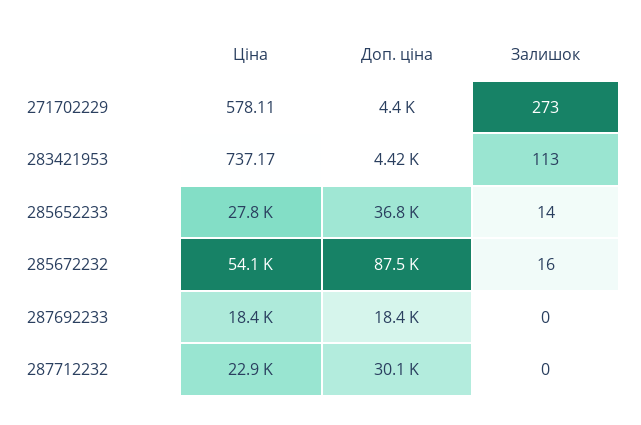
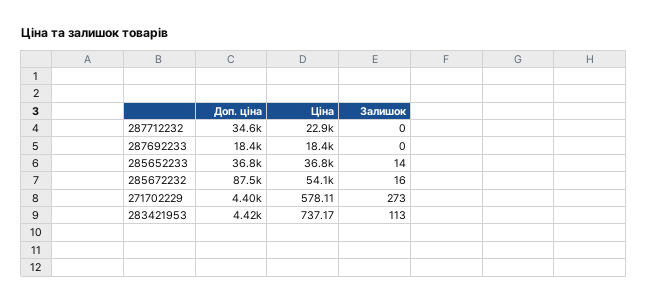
  {
    "Ціна": {
      "271702229": 578.11,
      "283421953": 737.17,
-     "285652233": 27800,
+     "285652233": 36800,
      "285672232": 54100,
      "287692233": 18400,
      "287712232": 22900
    },
    "Доп. ціна": {
      "271702229": 4400,
      "283421953": 4420,
      "285652233": 36800,
      "285672232": 87500,
      "287692233": 18400,
-     "287712232": 30100
+     "287712232": 34600
    },
    "Залишок": {
      "271702229": 273,
      "283421953": 113,
      "285652233": 14,
      "285672232": 16,
      "287692233": 0,
      "287712232": 0
    }
  }

